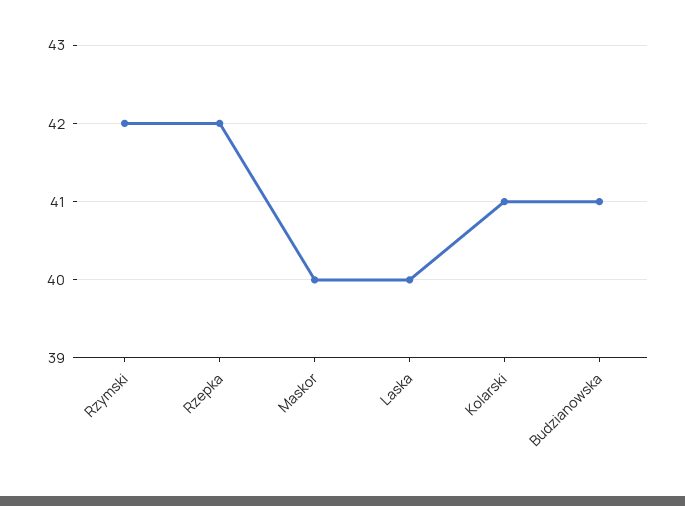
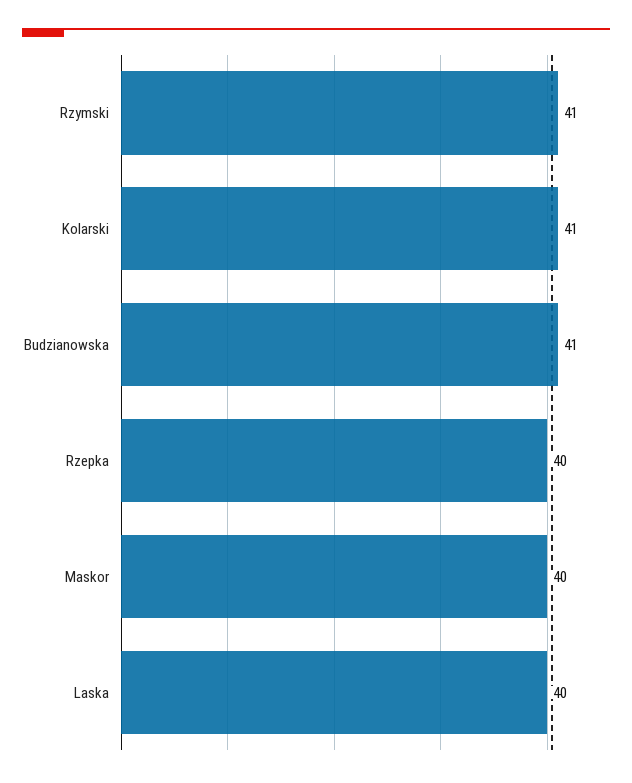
  {
-   "Rzymski": 42,
+   "Rzymski": 41,
-   "Rzepka": 42,
+   "Rzepka": 40,
    "Maskor": 40,
    "Laska": 40,
    "Kolarski": 41,
    "Budzianowska": 41
  }

